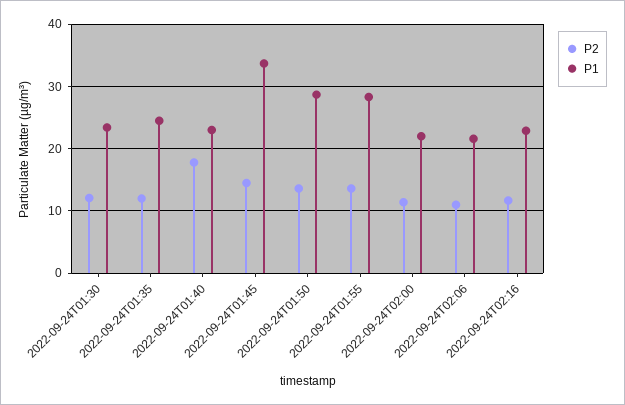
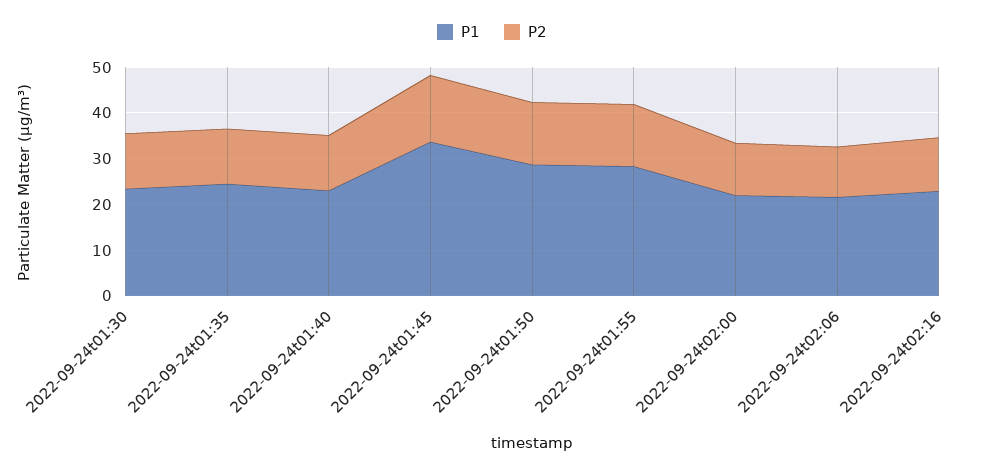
  {
    "P2": {
      "2022-09-24T01:30": 12,
      "2022-09-24T01:35": 12,
-     "2022-09-24T01:40": 18,
+     "2022-09-24T01:40": 12,
      "2022-09-24T01:45": 15,
      "2022-09-24T01:50": 14,
      "2022-09-24T01:55": 14,
      "2022-09-24T02:00": 11,
      "2022-09-24T02:06": 11,
      "2022-09-24T02:16": 12
    },
    "P1": {
      "2022-09-24T01:30": 23,
      "2022-09-24T01:35": 25,
      "2022-09-24T01:40": 23,
      "2022-09-24T01:45": 34,
      "2022-09-24T01:50": 29,
      "2022-09-24T01:55": 28,
      "2022-09-24T02:00": 22,
      "2022-09-24T02:06": 22,
      "2022-09-24T02:16": 23
    }
  }

